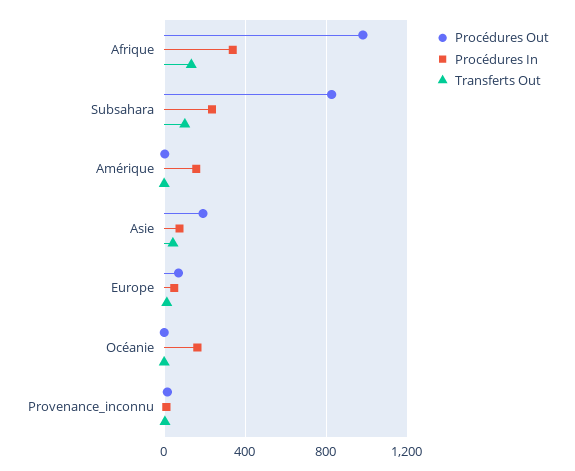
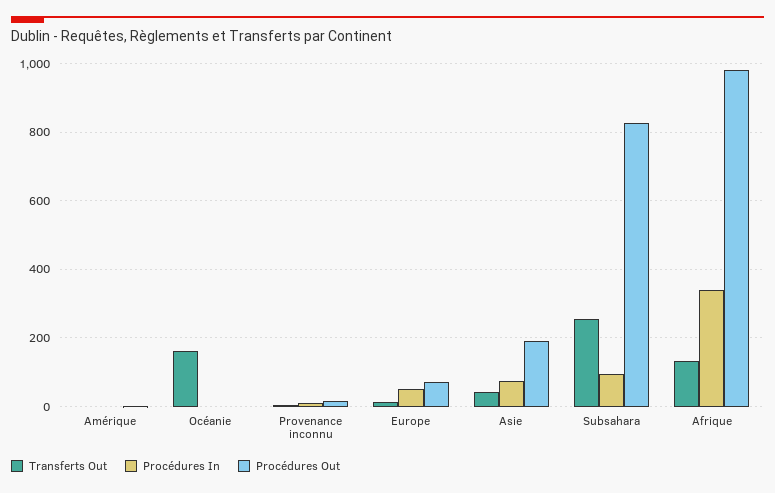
  {
    "Procédures Out": {
      "Afrique": 980,
      "Subsahara": 820,
      "Amérique": 0,
      "Asie": 200,
      "Europe": 80,
      "Océanie": 0,
      "Provenance_inconnu": 20
    },
    "Procédures In": {
      "Afrique": 340,
-     "Subsahara": 250,
+     "Subsahara": 100,
-     "Amérique": 150,
+     "Amérique": 0,
      "Asie": 80,
      "Europe": 60,
-     "Océanie": 150,
+     "Océanie": 0,
      "Provenance_inconnu": 20
    },
    "Transferts Out": {
      "Afrique": 140,
-     "Subsahara": 100,
+     "Subsahara": 260,
      "Amérique": 0,
      "Asie": 40,
      "Europe": 20,
-     "Océanie": 0,
+     "Océanie": 160,
      "Provenance_inconnu": 0
    }
  }

